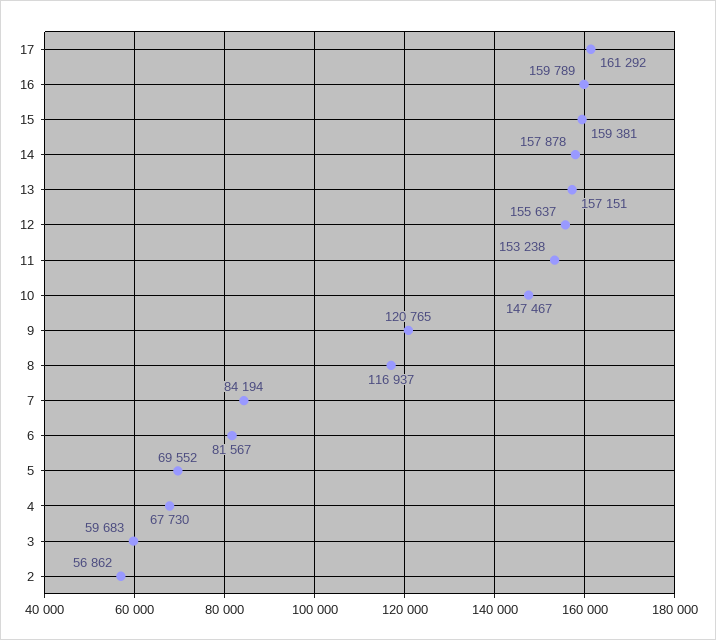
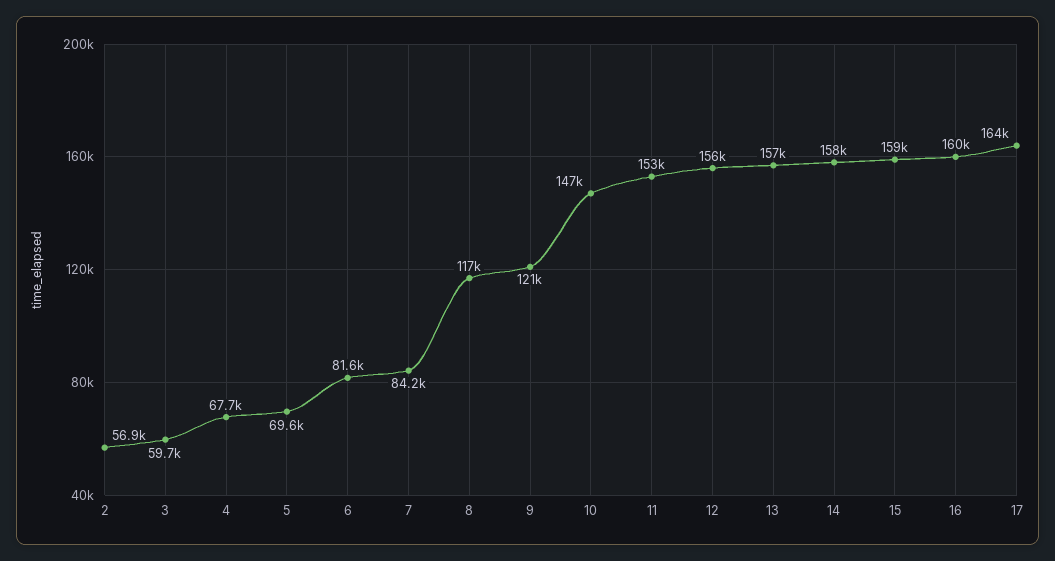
  {
-   "17": 161292,
+   "17": 164000,
    "16": 159789,
    "15": 159381,
    "14": 157878,
    "13": 157151,
    "12": 155637,
    "11": 153238,
    "10": 147467,
    "9": 120765,
    "8": 116937,
    "7": 84194,
    "6": 81567,
    "5": 69552,
    "4": 67730,
    "3": 59683,
    "2": 56862
  }

